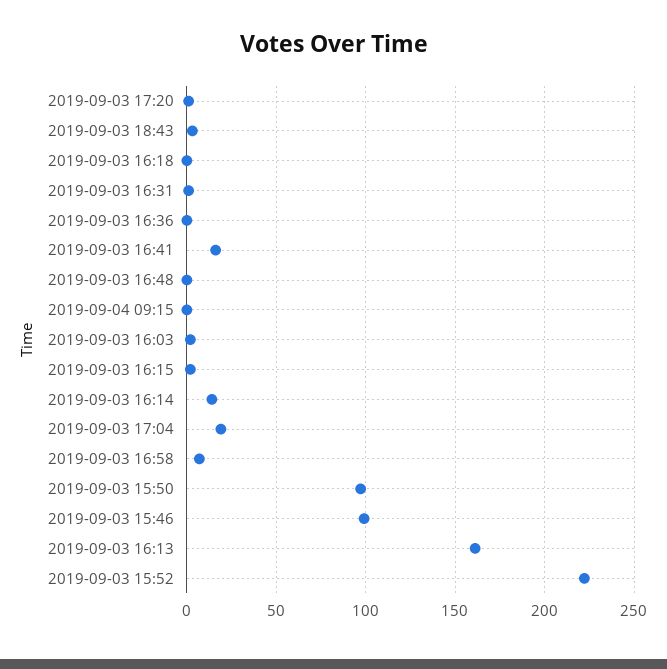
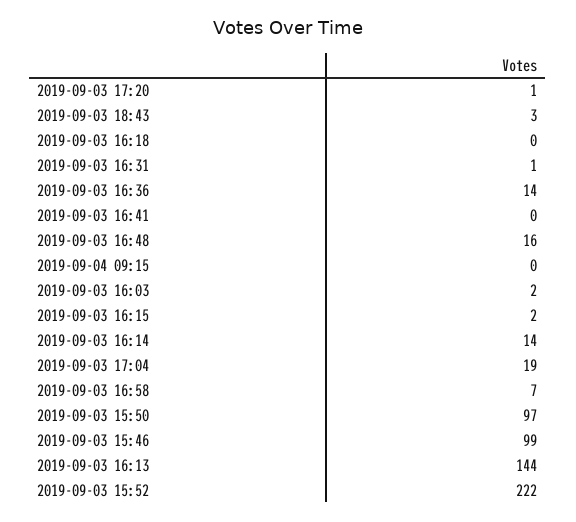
  {
    "2019-09-03 17:20": 1,
    "2019-09-03 18:43": 3,
    "2019-09-03 16:18": 0,
    "2019-09-03 16:31": 1,
-   "2019-09-03 16:36": 0,
+   "2019-09-03 16:36": 14,
-   "2019-09-03 16:41": 15,
+   "2019-09-03 16:41": 0,
-   "2019-09-03 16:48": 0,
+   "2019-09-03 16:48": 16,
    "2019-09-04 09:15": 0,
    "2019-09-03 16:03": 2,
    "2019-09-03 16:15": 2,
    "2019-09-03 16:14": 14,
    "2019-09-03 17:04": 19,
    "2019-09-03 16:58": 7,
    "2019-09-03 15:50": 97,
    "2019-09-03 15:46": 99,
-   "2019-09-03 16:13": 160,
+   "2019-09-03 16:13": 144,
    "2019-09-03 15:52": 222
  }

